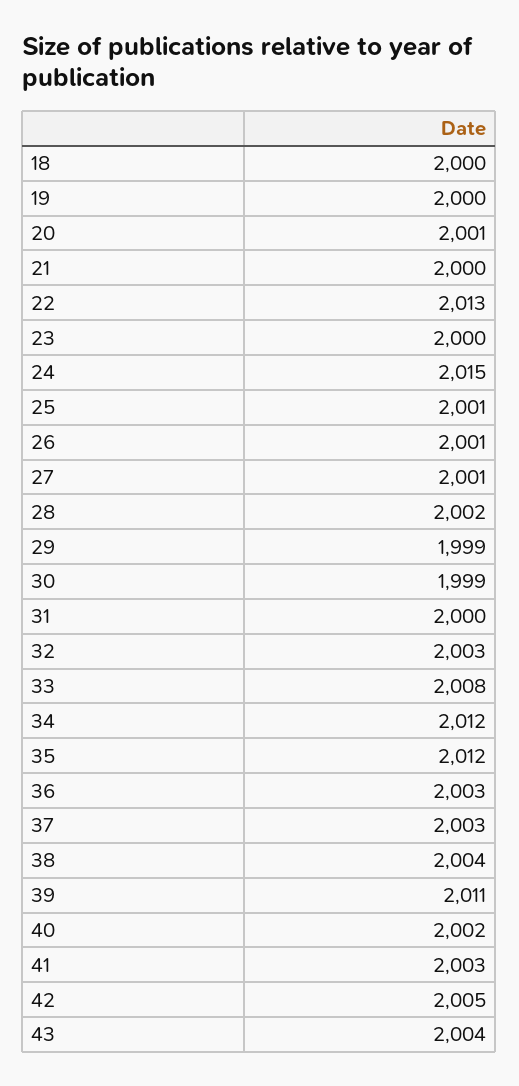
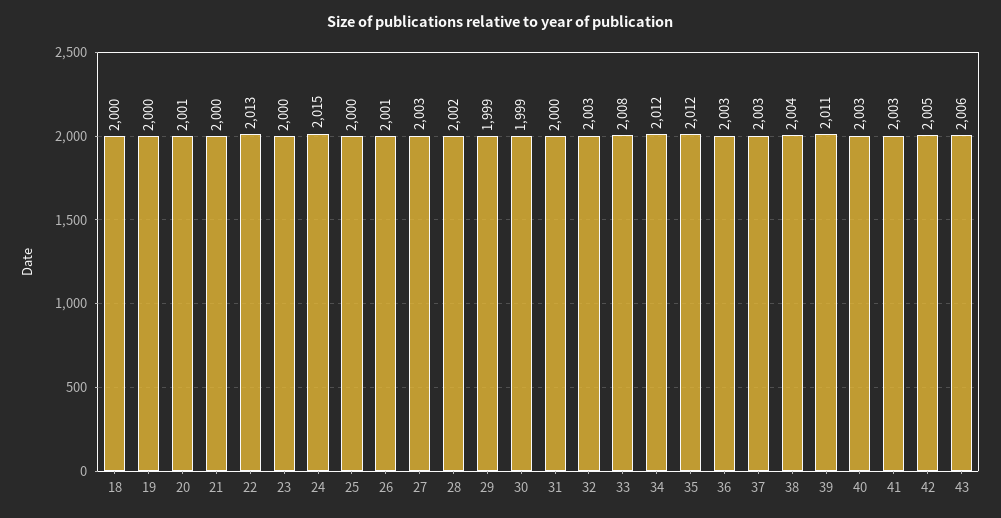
  {
    "18": 2000,
    "19": 2000,
    "20": 2001,
    "21": 2000,
    "22": 2013,
    "23": 2000,
    "24": 2015,
-   "25": 2001,
+   "25": 2000,
    "26": 2001,
-   "27": 2001,
+   "27": 2003,
    "28": 2002,
    "29": 1999,
    "30": 1999,
    "31": 2000,
    "32": 2003,
    "33": 2008,
    "34": 2012,
    "35": 2012,
    "36": 2003,
    "37": 2003,
    "38": 2004,
    "39": 2011,
-   "40": 2002,
+   "40": 2003,
    "41": 2003,
    "42": 2005,
-   "43": 2004
+   "43": 2006
  }

